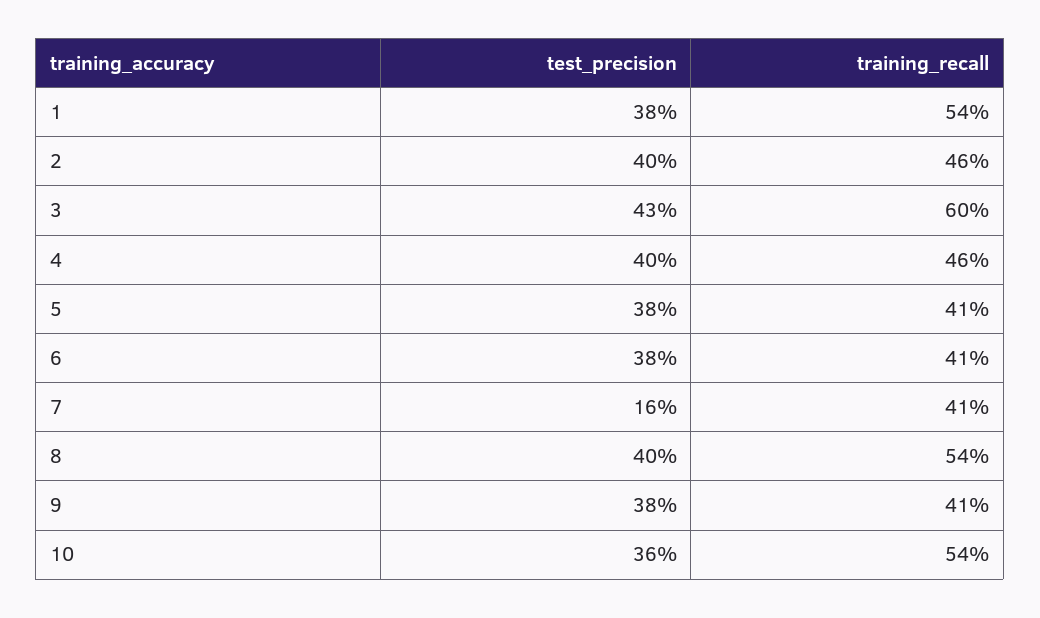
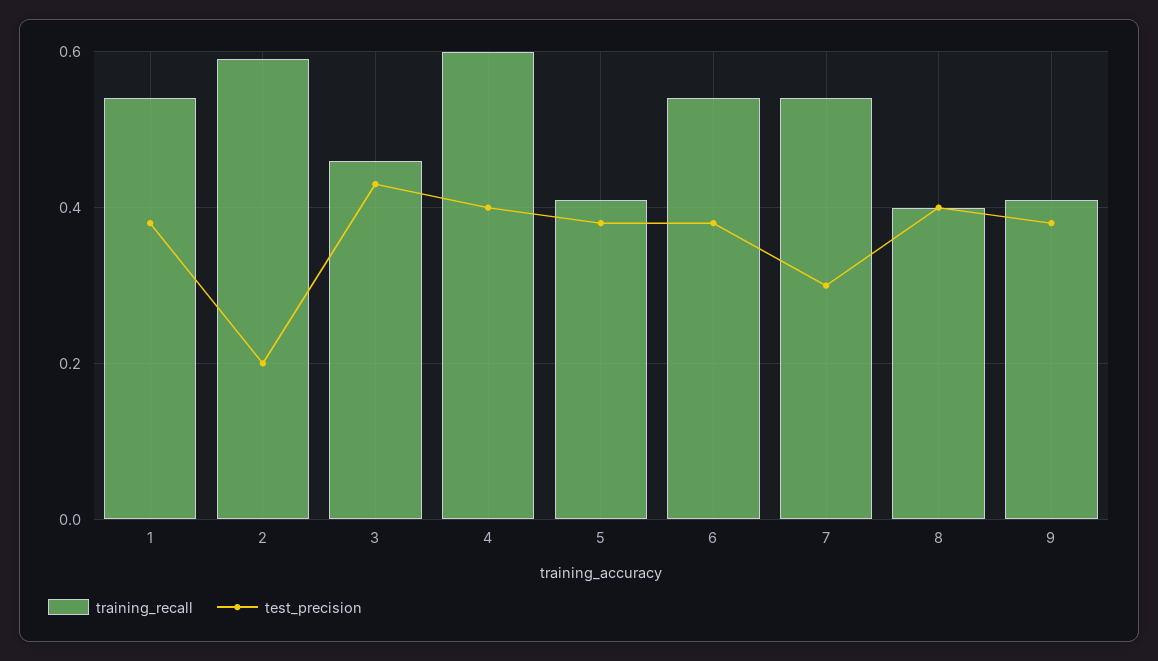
  {
    "test_precision": {
      "1": 0.38,
-     "2": 0.4,
+     "2": 0.2,
      "3": 0.43,
      "4": 0.4,
      "5": 0.38,
      "6": 0.38,
-     "7": 0.16,
+     "7": 0.3,
      "8": 0.4,
-     "9": 0.38,
+     "9": 0.38
-     "10": 0.36
    },
    "training_recall": {
      "1": 0.54,
-     "2": 0.46,
+     "2": 0.6,
-     "3": 0.6,
+     "3": 0.45,
-     "4": 0.46,
+     "4": 0.6,
      "5": 0.41,
-     "6": 0.41,
+     "6": 0.55,
-     "7": 0.41,
+     "7": 0.55,
-     "8": 0.54,
+     "8": 0.4,
-     "9": 0.41,
+     "9": 0.41
-     "10": 0.54
    }
  }

